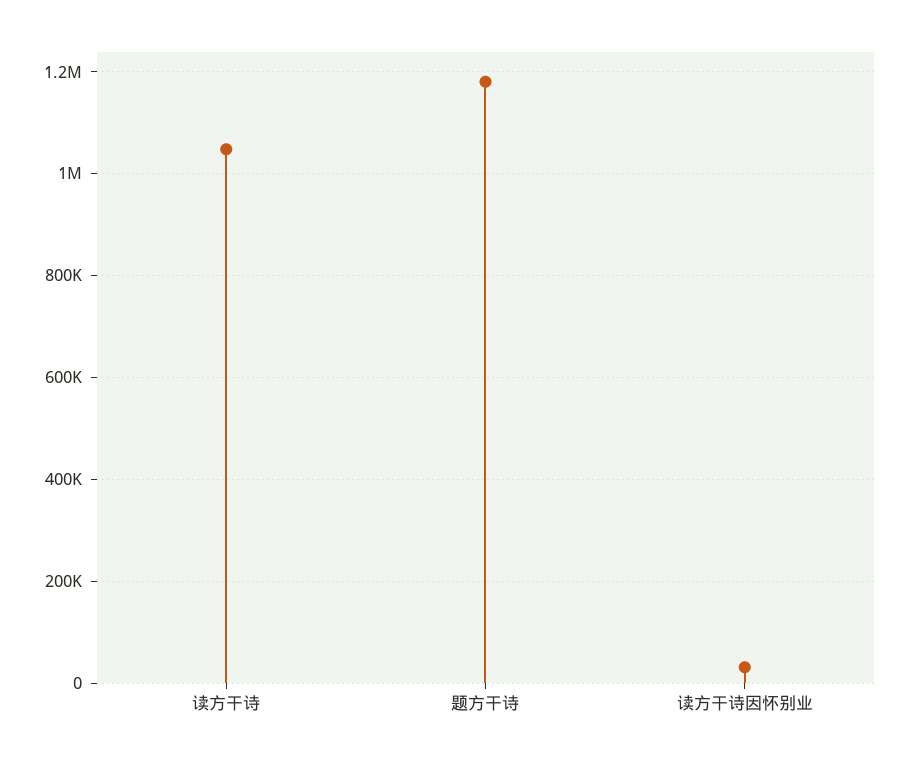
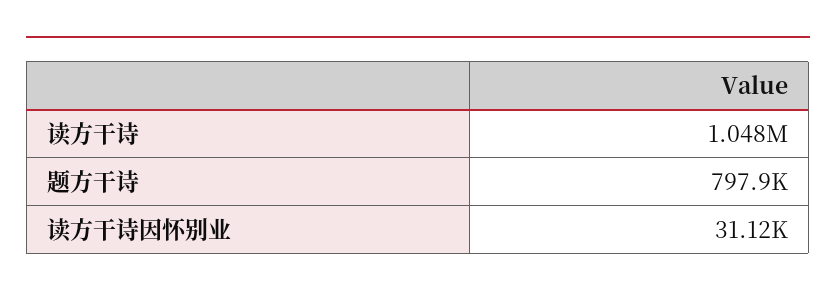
  {
    "读方干诗": 1048000,
-   "题方干诗": 1180000,
+   "题方干诗": 797900,
    "读方干诗因怀别业": 31120
  }

